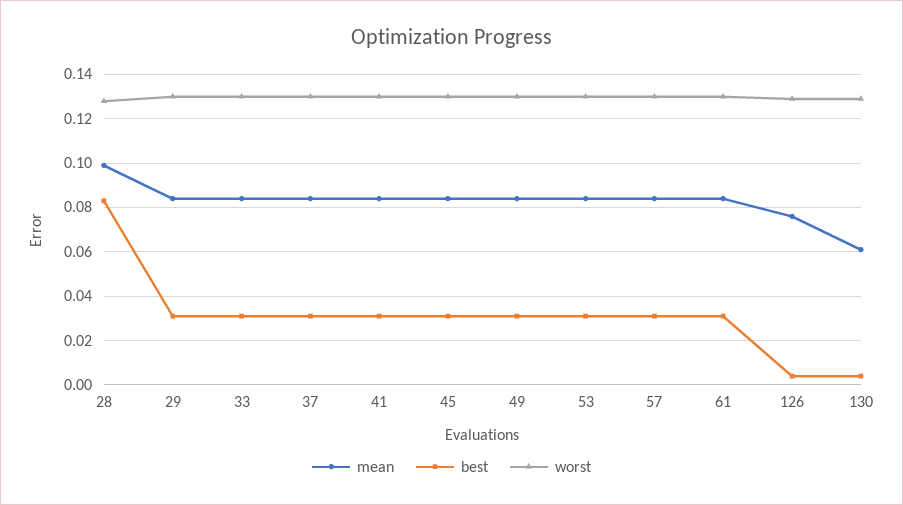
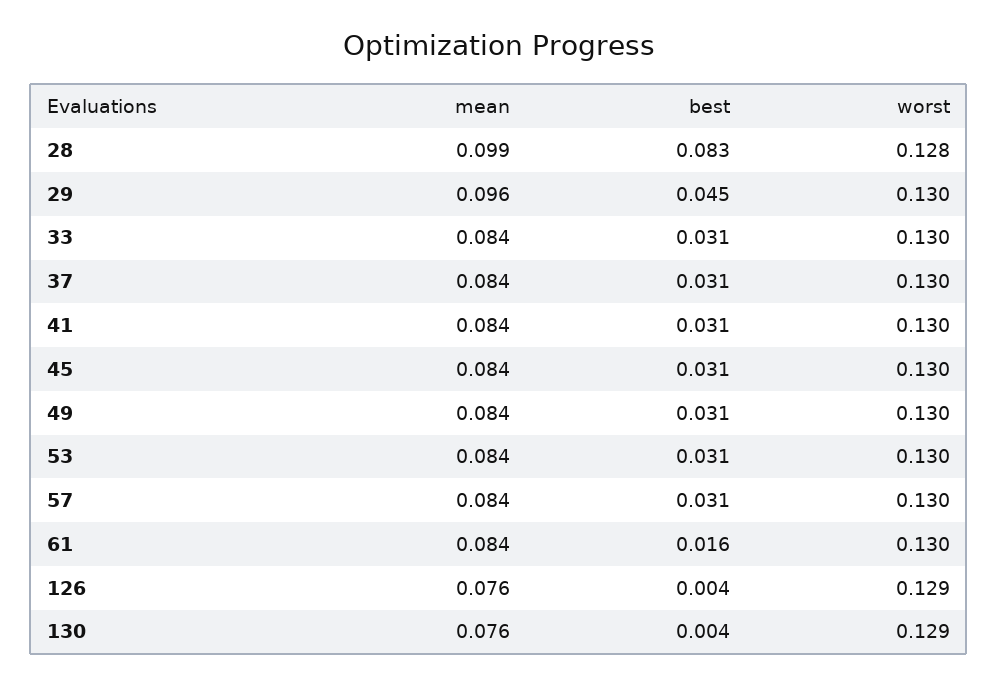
  {
    "mean": {
      "28": 0.099,
-     "29": 0.085,
+     "29": 0.096,
      "33": 0.084,
      "37": 0.084,
      "41": 0.084,
      "45": 0.084,
      "49": 0.084,
      "53": 0.084,
      "57": 0.084,
      "61": 0.084,
      "126": 0.076,
-     "130": 0.06
+     "130": 0.076
    },
    "best": {
      "28": 0.083,
-     "29": 0.03,
+     "29": 0.045,
      "33": 0.031,
      "37": 0.031,
      "41": 0.031,
      "45": 0.031,
      "49": 0.031,
      "53": 0.031,
      "57": 0.031,
-     "61": 0.03,
+     "61": 0.016,
      "126": 0.004,
      "130": 0.004
    },
    "worst": {
      "28": 0.128,
      "29": 0.13,
      "33": 0.13,
      "37": 0.13,
      "41": 0.13,
      "45": 0.13,
      "49": 0.13,
      "53": 0.13,
      "57": 0.13,
      "61": 0.13,
      "126": 0.129,
      "130": 0.129
    }
  }

